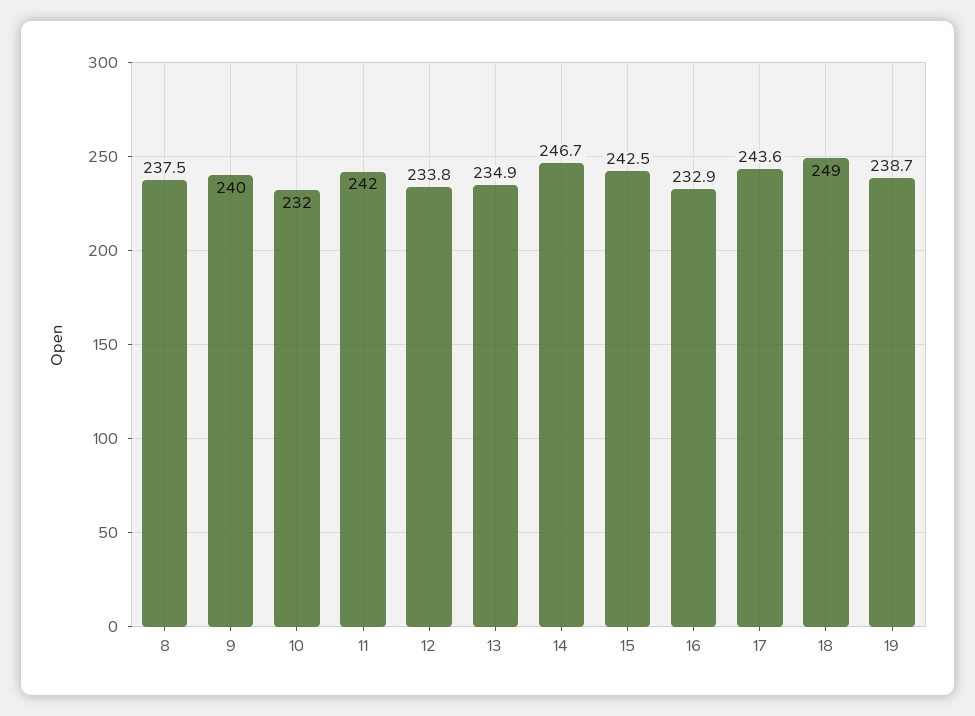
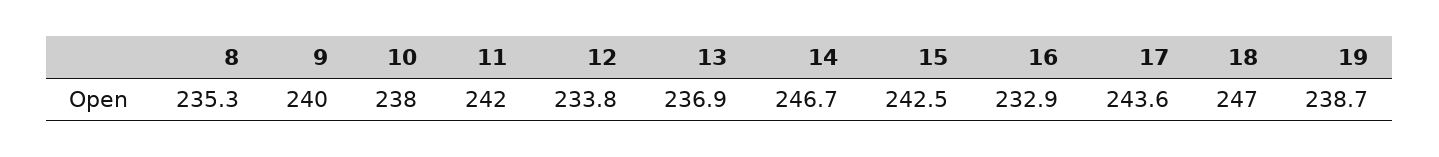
  {
-   "8": 237.5,
+   "8": 235.3,
    "9": 240,
-   "10": 232,
+   "10": 238,
    "11": 242,
    "12": 233.8,
-   "13": 234.9,
+   "13": 236.9,
    "14": 246.7,
    "15": 242.5,
    "16": 232.9,
    "17": 243.6,
-   "18": 249,
+   "18": 247,
    "19": 238.7
  }

